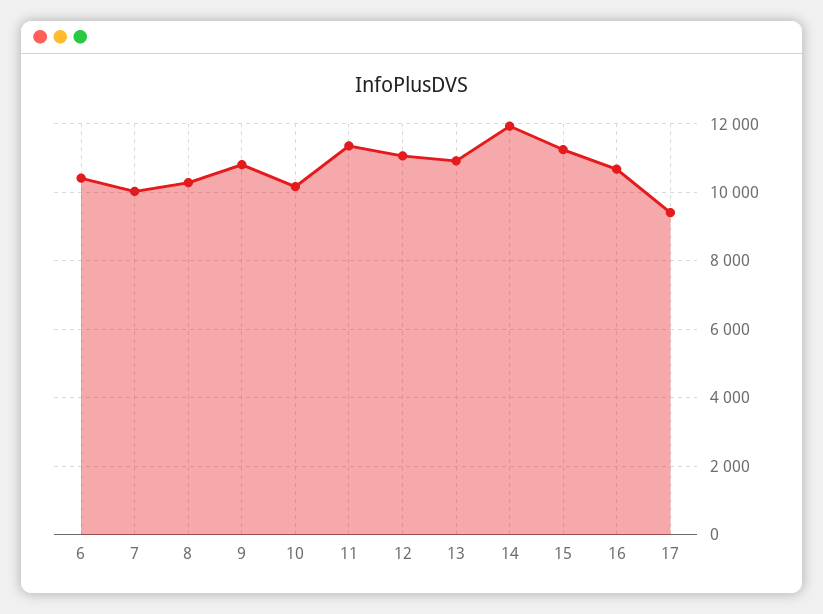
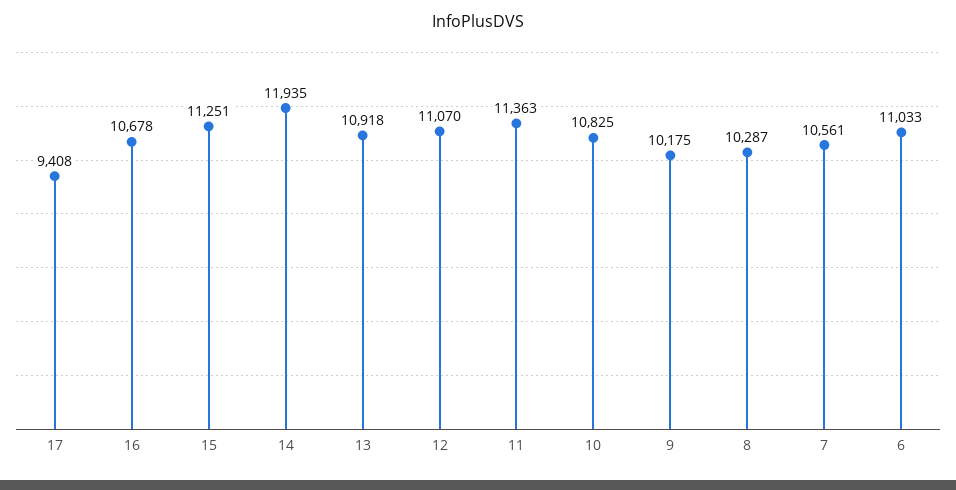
  {
-   "6": 10400,
+   "6": 11033,
-   "7": 10000,
+   "7": 10561,
    "8": 10287,
-   "9": 10800,
+   "9": 10175,
-   "10": 10200,
+   "10": 10825,
    "11": 11363,
    "12": 11070,
    "13": 10918,
    "14": 11935,
    "15": 11251,
    "16": 10678,
    "17": 9408
  }

